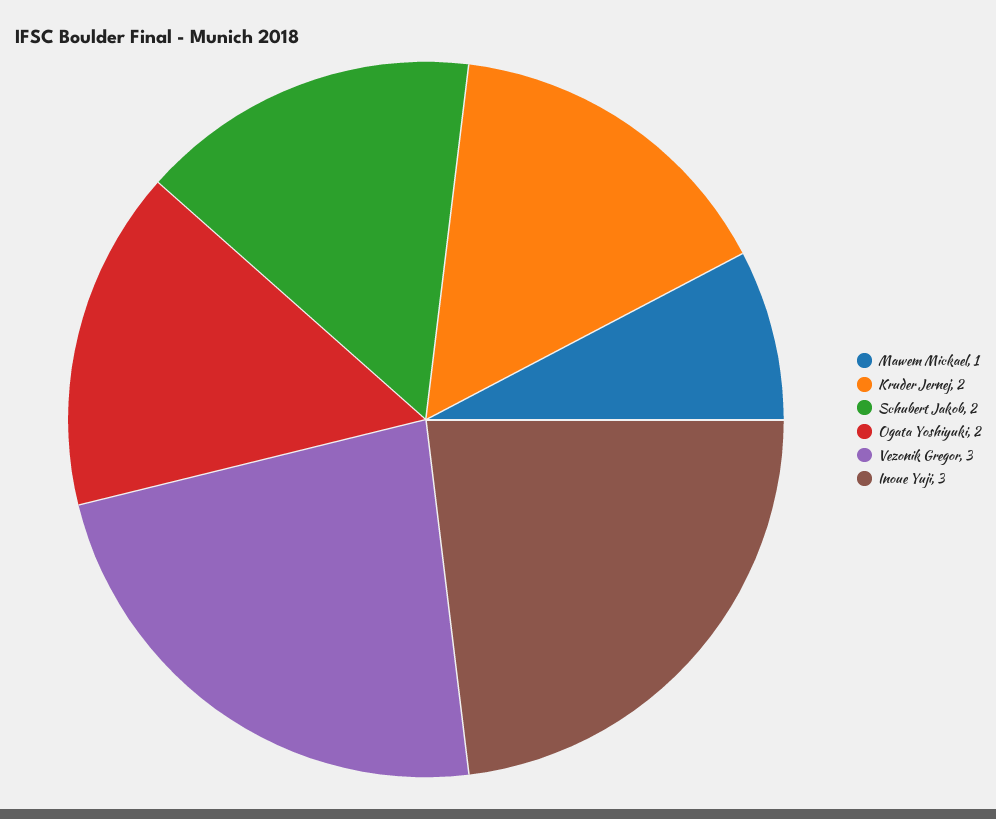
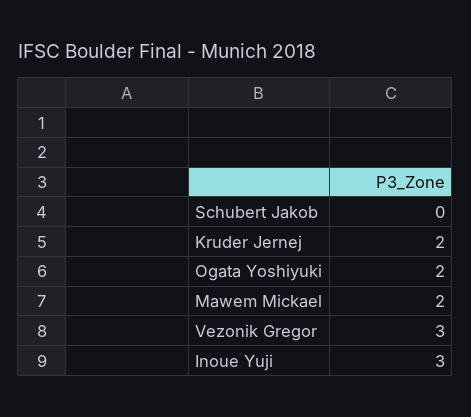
  {
-   "Mawem Mickael": 1,
+   "Mawem Mickael": 2,
    "Kruder Jernej": 2,
-   "Schubert Jakob": 2,
+   "Schubert Jakob": 0,
    "Ogata Yoshiyuki": 2,
    "Vezonik Gregor": 3,
    "Inoue Yuji": 3
  }

